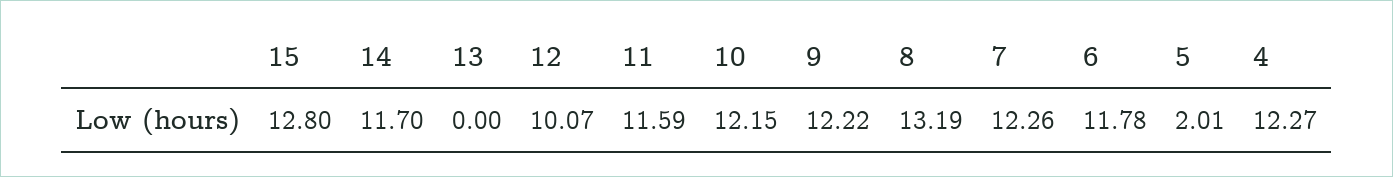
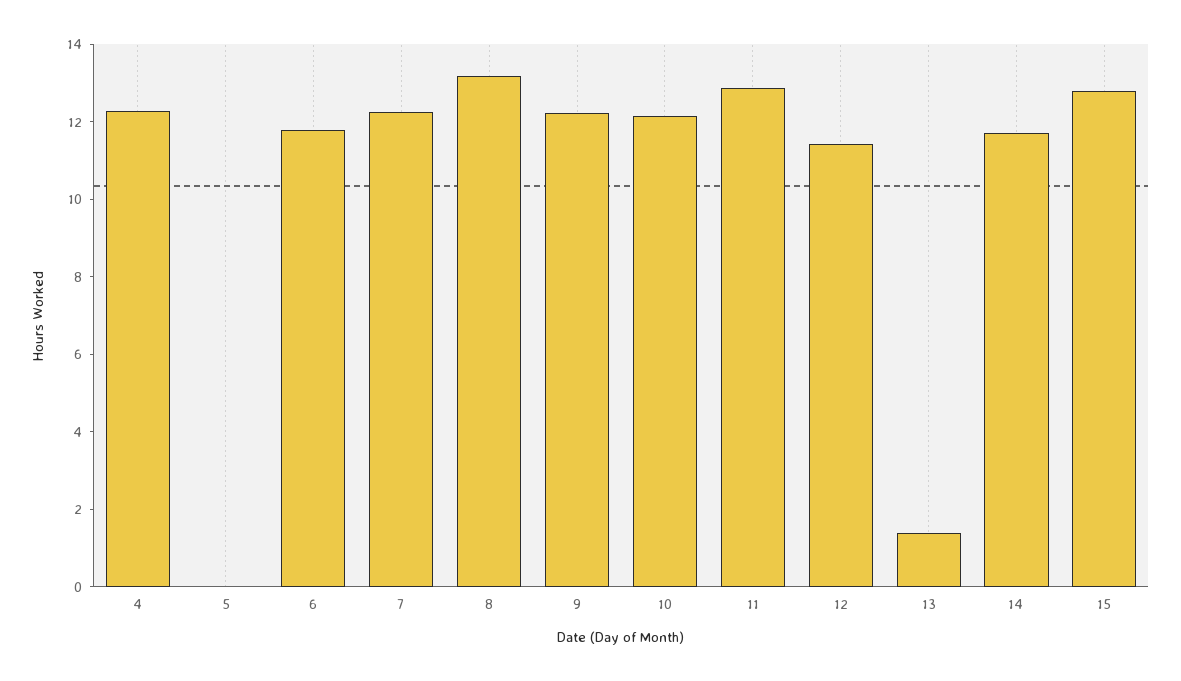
  {
    "15": 12.8,
    "14": 11.7,
-   "13": 0,
+   "13": 1.5,
-   "12": 10.07,
+   "12": 11.5,
-   "11": 11.59,
+   "11": 13,
    "10": 12.15,
    "9": 12.22,
    "8": 13.19,
    "7": 12.26,
    "6": 11.78,
-   "5": 2.01,
+   "5": 0,
    "4": 12.27
  }

